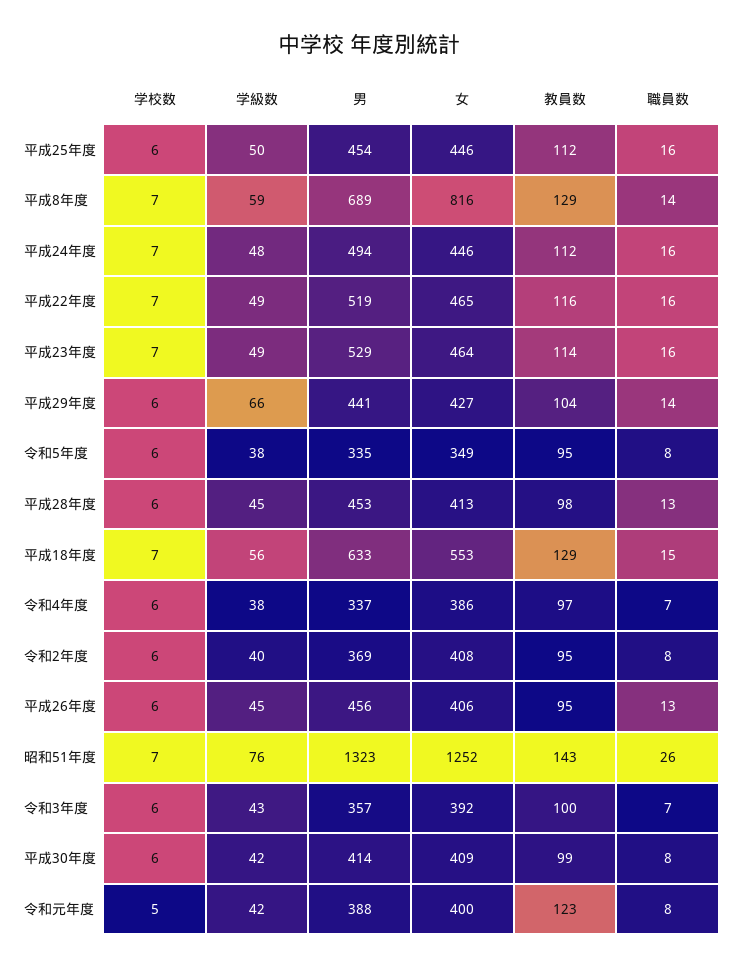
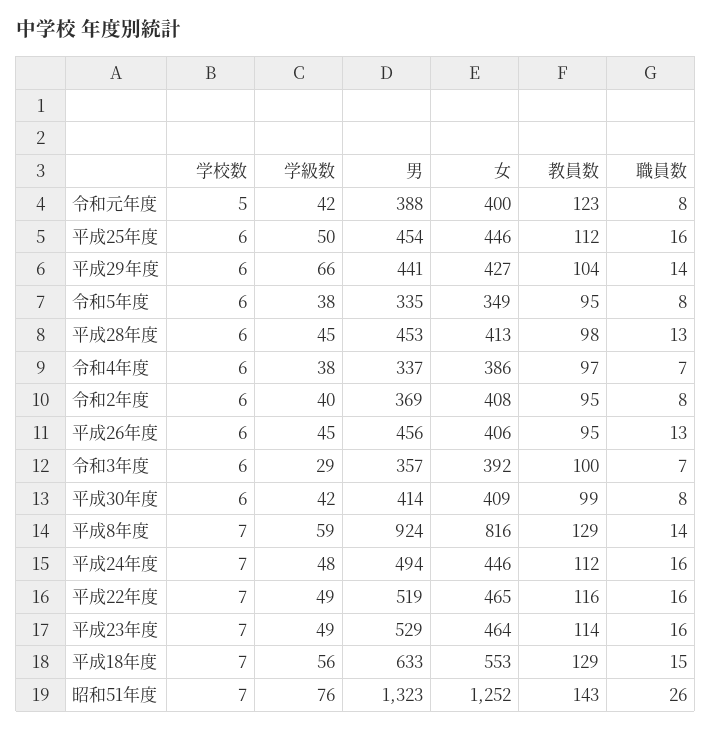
  {
    "学校数": {
      "平成25年度": 6,
      "平成8年度": 7,
      "平成24年度": 7,
      "平成22年度": 7,
      "平成23年度": 7,
      "平成29年度": 6,
      "令和5年度": 6,
      "平成28年度": 6,
      "平成18年度": 7,
      "令和4年度": 6,
      "令和2年度": 6,
      "平成26年度": 6,
      "昭和51年度": 7,
      "令和3年度": 6,
      "平成30年度": 6,
      "令和元年度": 5
    },
    "学級数": {
      "平成25年度": 50,
      "平成8年度": 59,
      "平成24年度": 48,
      "平成22年度": 49,
      "平成23年度": 49,
      "平成29年度": 66,
      "令和5年度": 38,
      "平成28年度": 45,
      "平成18年度": 56,
      "令和4年度": 38,
      "令和2年度": 40,
      "平成26年度": 45,
      "昭和51年度": 76,
-     "令和3年度": 43,
+     "令和3年度": 29,
      "平成30年度": 42,
      "令和元年度": 42
    },
    "男": {
      "平成25年度": 454,
-     "平成8年度": 689,
+     "平成8年度": 924,
      "平成24年度": 494,
      "平成22年度": 519,
      "平成23年度": 529,
      "平成29年度": 441,
      "令和5年度": 335,
      "平成28年度": 453,
      "平成18年度": 633,
      "令和4年度": 337,
      "令和2年度": 369,
      "平成26年度": 456,
      "昭和51年度": 1323,
      "令和3年度": 357,
      "平成30年度": 414,
      "令和元年度": 388
    },
    "女": {
      "平成25年度": 446,
      "平成8年度": 816,
      "平成24年度": 446,
      "平成22年度": 465,
      "平成23年度": 464,
      "平成29年度": 427,
      "令和5年度": 349,
      "平成28年度": 413,
      "平成18年度": 553,
      "令和4年度": 386,
      "令和2年度": 408,
      "平成26年度": 406,
      "昭和51年度": 1252,
      "令和3年度": 392,
      "平成30年度": 409,
      "令和元年度": 400
    },
    "教員数": {
      "平成25年度": 112,
      "平成8年度": 129,
      "平成24年度": 112,
      "平成22年度": 116,
      "平成23年度": 114,
      "平成29年度": 104,
      "令和5年度": 95,
      "平成28年度": 98,
      "平成18年度": 129,
      "令和4年度": 97,
      "令和2年度": 95,
      "平成26年度": 95,
      "昭和51年度": 143,
      "令和3年度": 100,
      "平成30年度": 99,
      "令和元年度": 123
    },
    "職員数": {
      "平成25年度": 16,
      "平成8年度": 14,
      "平成24年度": 16,
      "平成22年度": 16,
      "平成23年度": 16,
      "平成29年度": 14,
      "令和5年度": 8,
      "平成28年度": 13,
      "平成18年度": 15,
      "令和4年度": 7,
      "令和2年度": 8,
      "平成26年度": 13,
      "昭和51年度": 26,
      "令和3年度": 7,
      "平成30年度": 8,
      "令和元年度": 8
    }
  }

